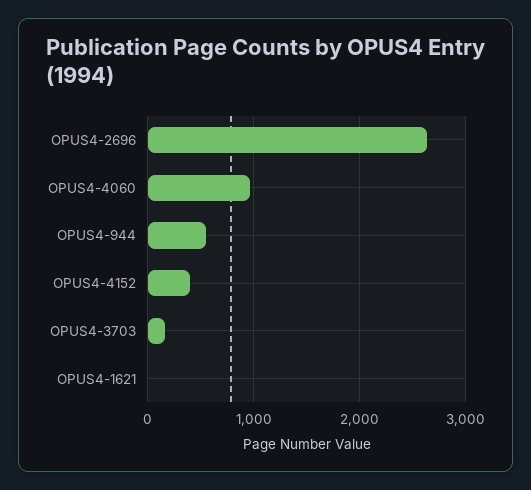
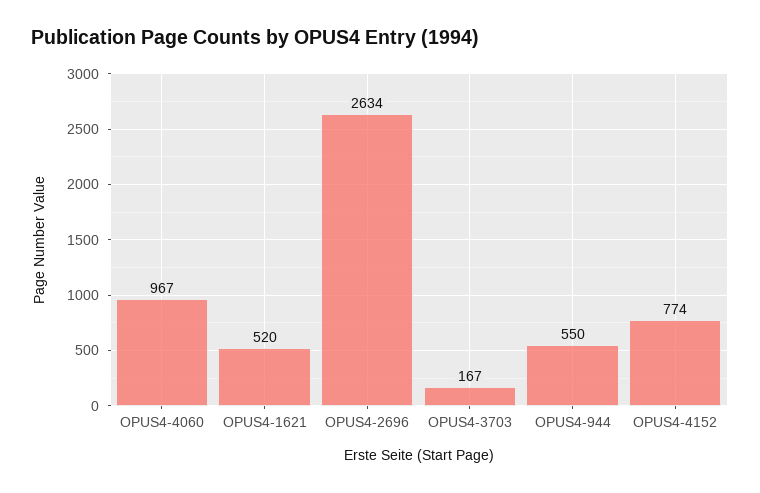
  {
    "OPUS4-2696": 2634,
    "OPUS4-4060": 967,
    "OPUS4-944": 550,
-   "OPUS4-4152": 400,
+   "OPUS4-4152": 774,
    "OPUS4-3703": 167,
-   "OPUS4-1621": 0
+   "OPUS4-1621": 520
  }

